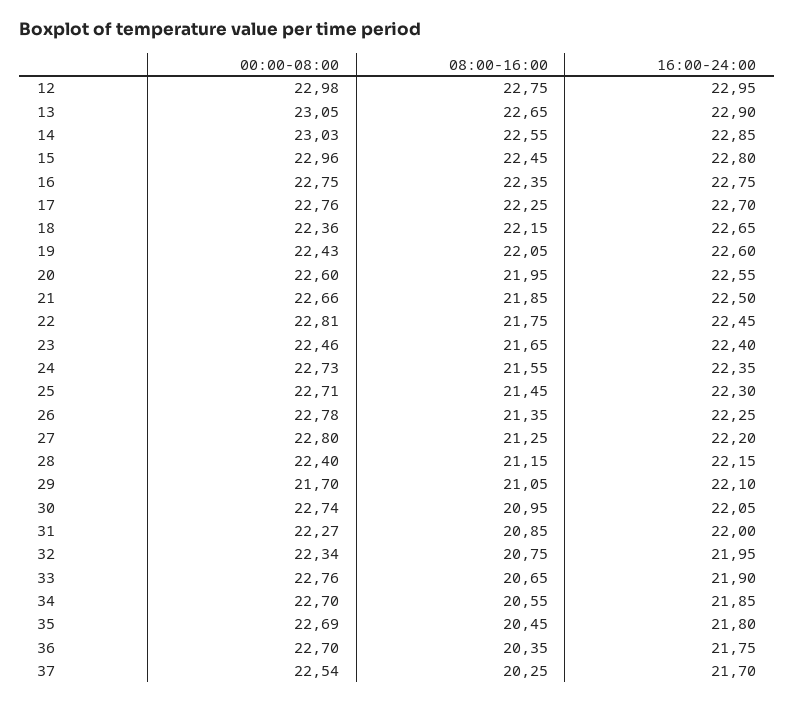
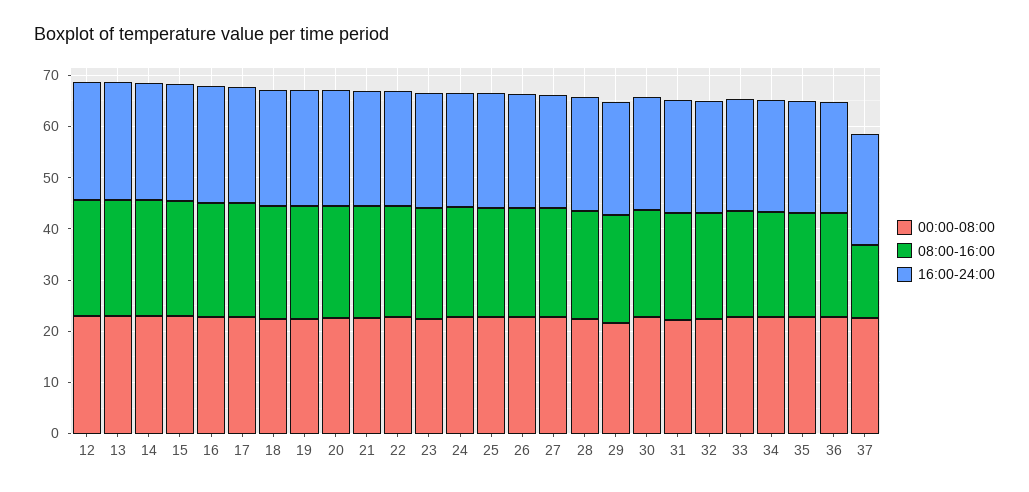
  {
    "00:00-08:00": {
      "12": 22.98,
      "13": 23.05,
      "14": 23.03,
      "15": 22.96,
      "16": 22.75,
      "17": 22.76,
      "18": 22.36,
      "19": 22.43,
      "20": 22.6,
      "21": 22.66,
      "22": 22.81,
      "23": 22.46,
      "24": 22.73,
      "25": 22.71,
      "26": 22.78,
      "27": 22.8,
      "28": 22.4,
      "29": 21.7,
      "30": 22.74,
      "31": 22.27,
      "32": 22.34,
      "33": 22.76,
      "34": 22.7,
      "35": 22.69,
      "36": 22.7,
      "37": 22.54
    },
    "08:00-16:00": {
      "12": 22.75,
      "13": 22.65,
      "14": 22.55,
      "15": 22.45,
      "16": 22.35,
      "17": 22.25,
      "18": 22.15,
      "19": 22.05,
      "20": 21.95,
      "21": 21.85,
      "22": 21.75,
      "23": 21.65,
      "24": 21.55,
      "25": 21.45,
      "26": 21.35,
      "27": 21.25,
      "28": 21.15,
      "29": 21.05,
      "30": 20.95,
      "31": 20.85,
      "32": 20.75,
      "33": 20.65,
      "34": 20.55,
      "35": 20.45,
      "36": 20.35,
-     "37": 20.25
+     "37": 14
    },
    "16:00-24:00": {
      "12": 22.95,
      "13": 22.9,
      "14": 22.85,
      "15": 22.8,
      "16": 22.75,
      "17": 22.7,
      "18": 22.65,
      "19": 22.6,
      "20": 22.55,
      "21": 22.5,
      "22": 22.45,
      "23": 22.4,
      "24": 22.35,
      "25": 22.3,
      "26": 22.25,
      "27": 22.2,
      "28": 22.15,
      "29": 22.1,
      "30": 22.05,
      "31": 22,
      "32": 21.95,
      "33": 21.9,
      "34": 21.85,
      "35": 21.8,
      "36": 21.75,
      "37": 21.7
    }
  }

